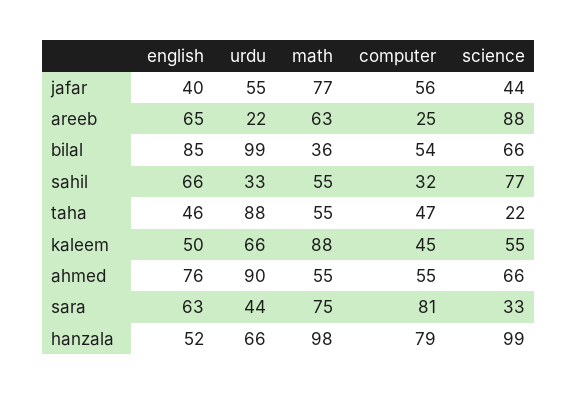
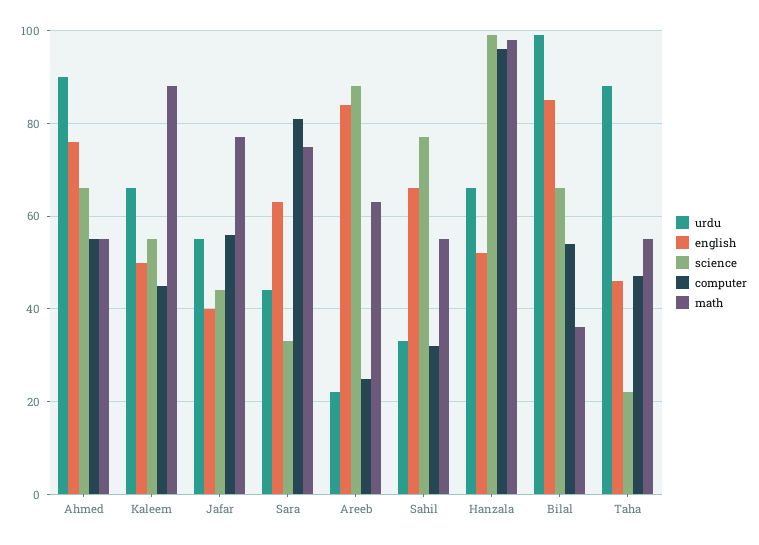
  {
    "english": {
      "jafar": 40,
-     "areeb": 65,
+     "areeb": 85,
      "bilal": 85,
      "sahil": 66,
      "taha": 46,
      "kaleem": 50,
      "ahmed": 76,
      "sara": 63,
      "hanzala": 52
    },
    "urdu": {
      "jafar": 55,
      "areeb": 22,
      "bilal": 99,
      "sahil": 33,
      "taha": 88,
      "kaleem": 66,
      "ahmed": 90,
      "sara": 44,
      "hanzala": 66
    },
    "math": {
      "jafar": 77,
      "areeb": 63,
      "bilal": 36,
      "sahil": 55,
      "taha": 55,
      "kaleem": 88,
      "ahmed": 55,
      "sara": 75,
      "hanzala": 98
    },
    "computer": {
      "jafar": 56,
      "areeb": 25,
      "bilal": 54,
      "sahil": 32,
      "taha": 47,
      "kaleem": 45,
      "ahmed": 55,
      "sara": 81,
-     "hanzala": 79
+     "hanzala": 95
    },
    "science": {
      "jafar": 44,
      "areeb": 88,
      "bilal": 66,
      "sahil": 77,
      "taha": 22,
      "kaleem": 55,
      "ahmed": 66,
      "sara": 33,
      "hanzala": 99
    }
  }

